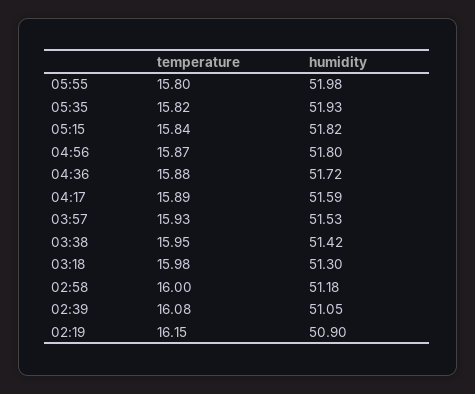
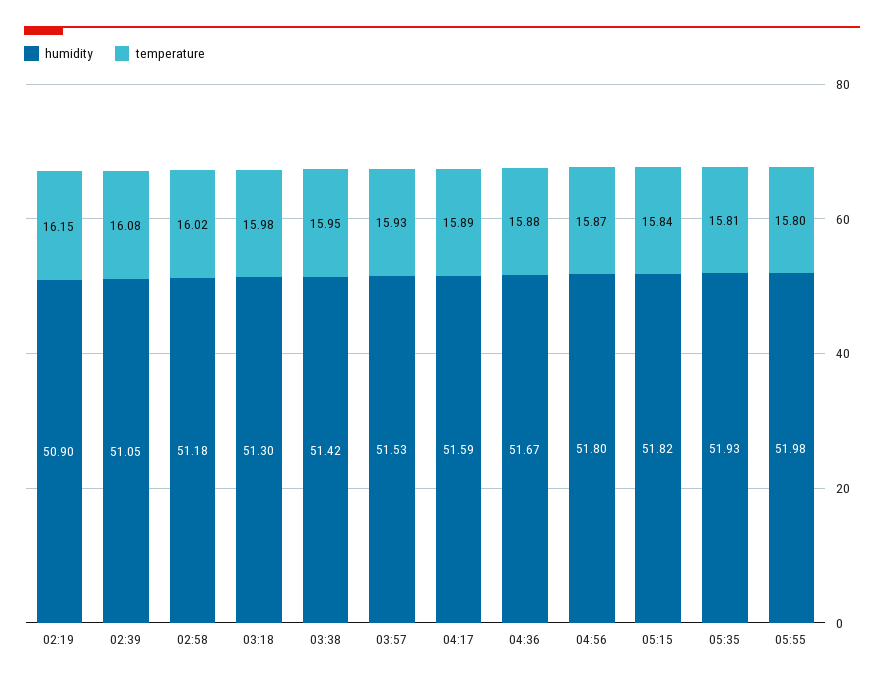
  {
    "temperature": {
      "05:55": 15.8,
-     "05:35": 15.82,
+     "05:35": 15.81,
      "05:15": 15.84,
      "04:56": 15.87,
      "04:36": 15.88,
      "04:17": 15.89,
      "03:57": 15.93,
      "03:38": 15.95,
      "03:18": 15.98,
-     "02:58": 16,
+     "02:58": 16.02,
      "02:39": 16.08,
      "02:19": 16.15
    },
    "humidity": {
      "05:55": 51.98,
      "05:35": 51.93,
      "05:15": 51.82,
      "04:56": 51.8,
-     "04:36": 51.72,
+     "04:36": 51.67,
      "04:17": 51.59,
      "03:57": 51.53,
      "03:38": 51.42,
      "03:18": 51.3,
      "02:58": 51.18,
      "02:39": 51.05,
      "02:19": 50.9
    }
  }

